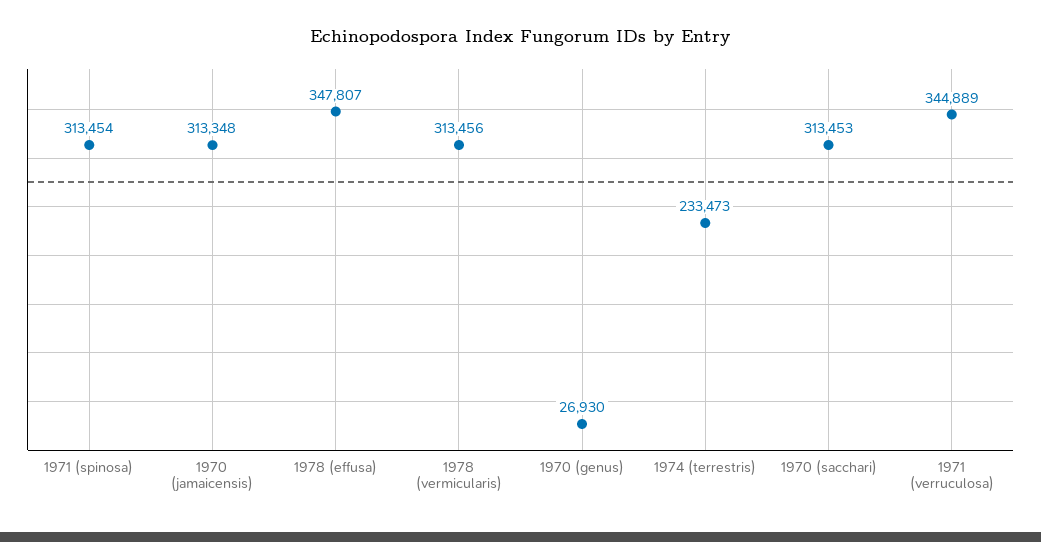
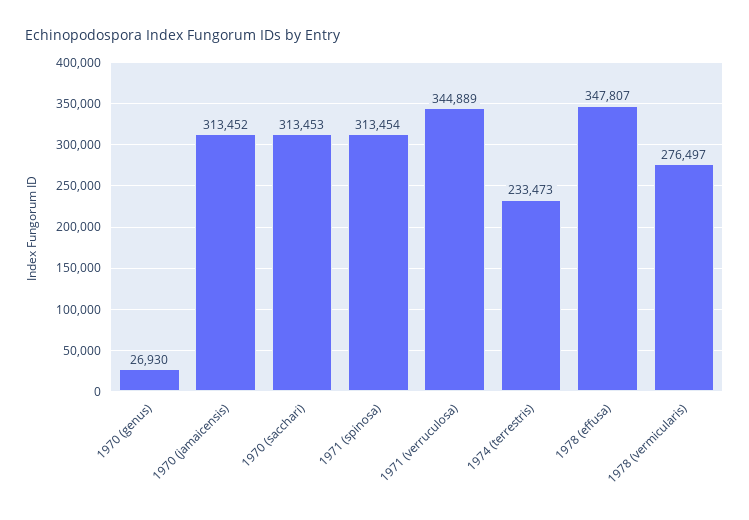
  {
    "1971 (spinosa)": 313454,
-   "1970 (jamaicensis)": 313348,
+   "1970 (jamaicensis)": 313452,
    "1978 (effusa)": 347807,
-   "1978 (vermicularis)": 313456,
+   "1978 (vermicularis)": 276497,
    "1970 (genus)": 26930,
    "1974 (terrestris)": 233473,
    "1970 (sacchari)": 313453,
    "1971 (verruculosa)": 344889
  }

